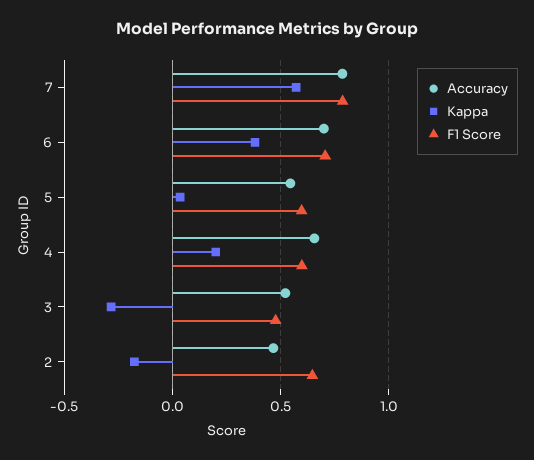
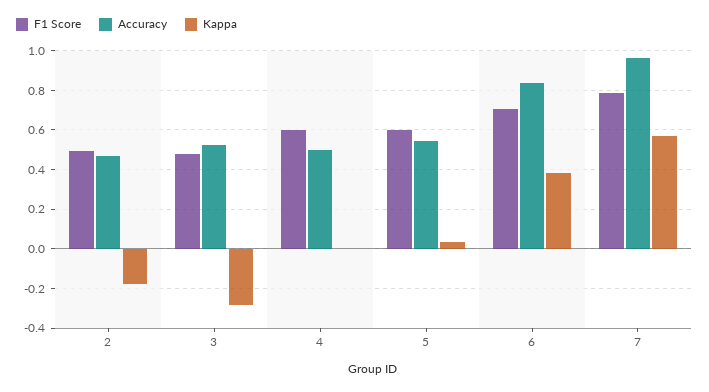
  {
    "Accuracy": {
-     "7": 0.8,
+     "7": 0.95,
-     "6": 0.7,
+     "6": 0.85,
      "5": 0.55,
-     "4": 0.65,
+     "4": 0.5,
      "3": 0.5,
      "2": 0.45
    },
    "Kappa": {
      "7": 0.55,
      "6": 0.4,
      "5": 0.05,
-     "4": 0.2,
+     "4": 0,
      "3": -0.3,
      "2": -0.2
    },
    "F1 Score": {
      "7": 0.8,
      "6": 0.7,
      "5": 0.6,
      "4": 0.6,
      "3": 0.5,
-     "2": 0.65
+     "2": 0.5
    }
  }

